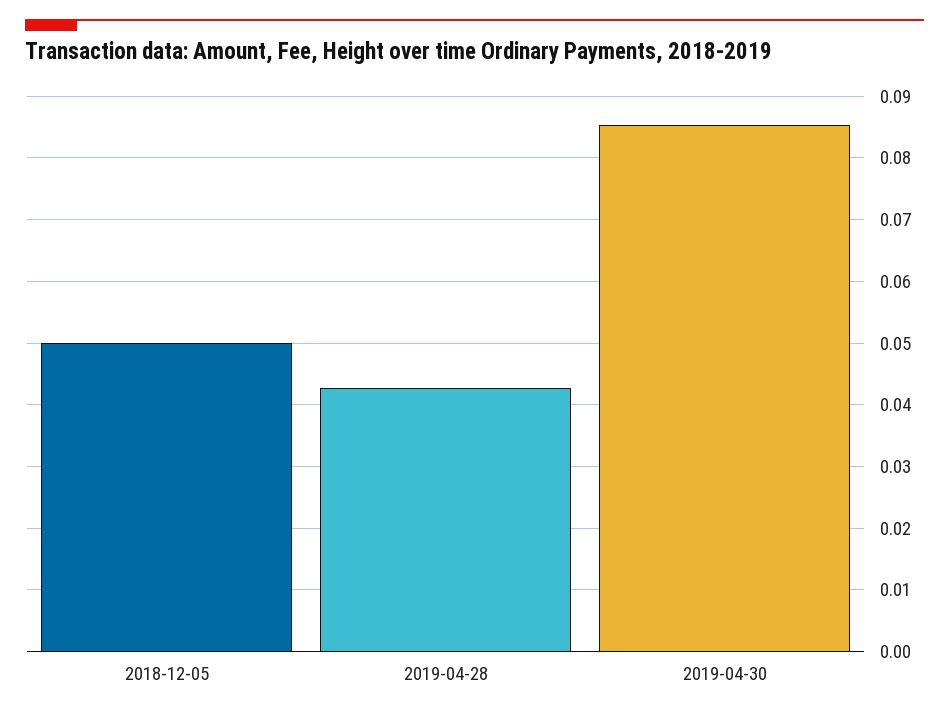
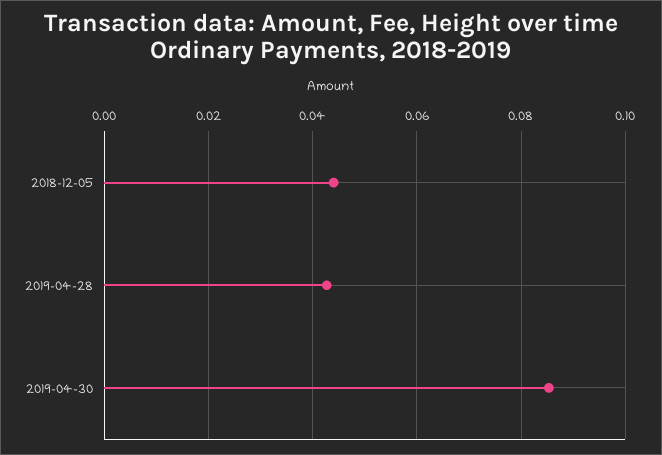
  {
-   "2018-12-05": 0.05,
+   "2018-12-05": 0.044,
    "2019-04-28": 0.043,
    "2019-04-30": 0.085
  }

